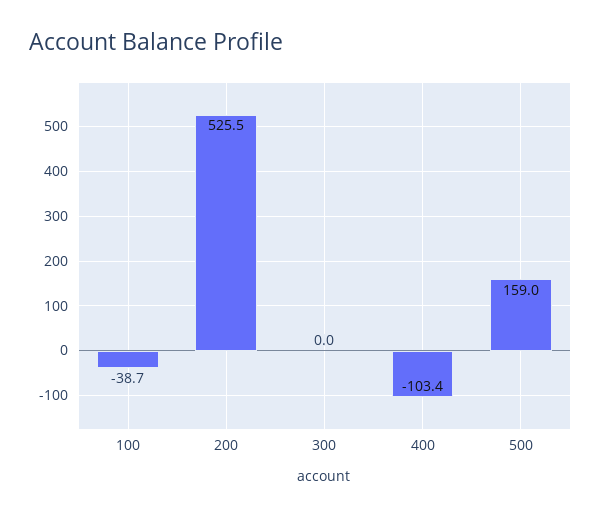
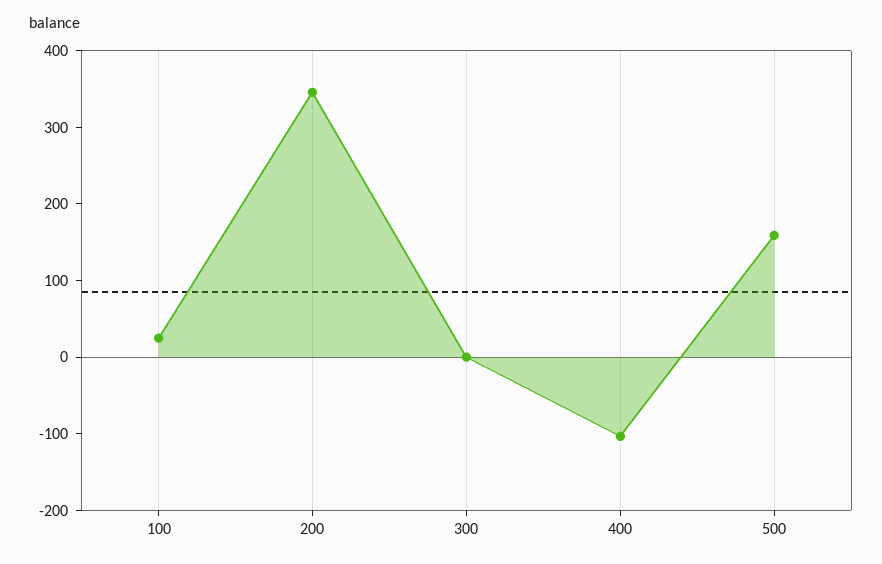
  {
-   "100": -38.7,
+   "100": 20,
-   "200": 525.5,
+   "200": 340,
    "300": 0,
    "400": -103.4,
    "500": 159
  }

